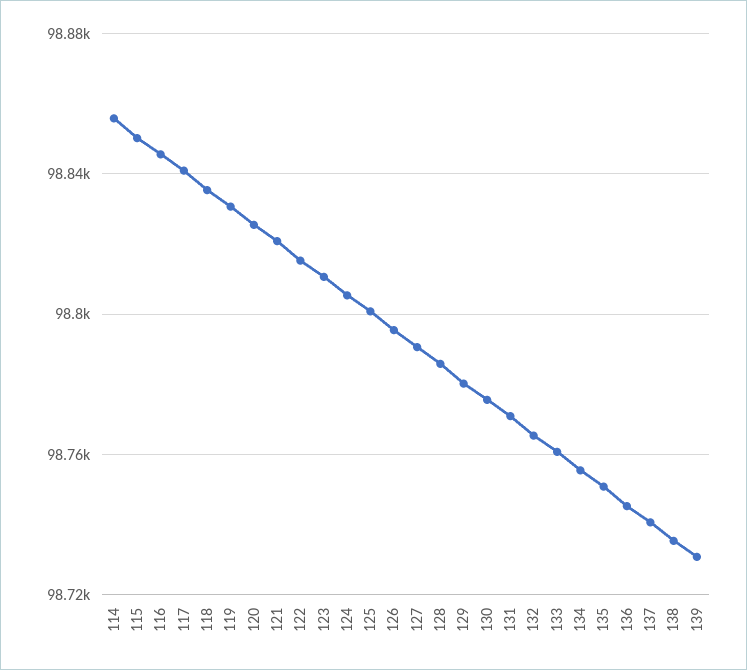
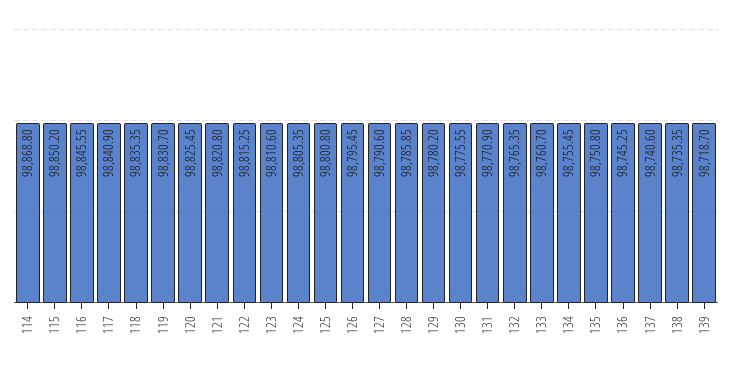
  {
-   "114": 98855,
+   "114": 98868.8,
    "115": 98850.2,
    "116": 98845.55,
    "117": 98840.9,
    "118": 98835.35,
    "119": 98830.7,
    "120": 98825.45,
    "121": 98820.8,
    "122": 98815.25,
    "123": 98810.6,
    "124": 98805.35,
    "125": 98800.8,
    "126": 98795.45,
    "127": 98790.6,
    "128": 98785.85,
    "129": 98780.2,
    "130": 98775.55,
    "131": 98770.9,
    "132": 98765.35,
    "133": 98760.7,
    "134": 98755.45,
    "135": 98750.8,
    "136": 98745.25,
    "137": 98740.6,
    "138": 98735.35,
-   "139": 98730
+   "139": 98718.7
  }

